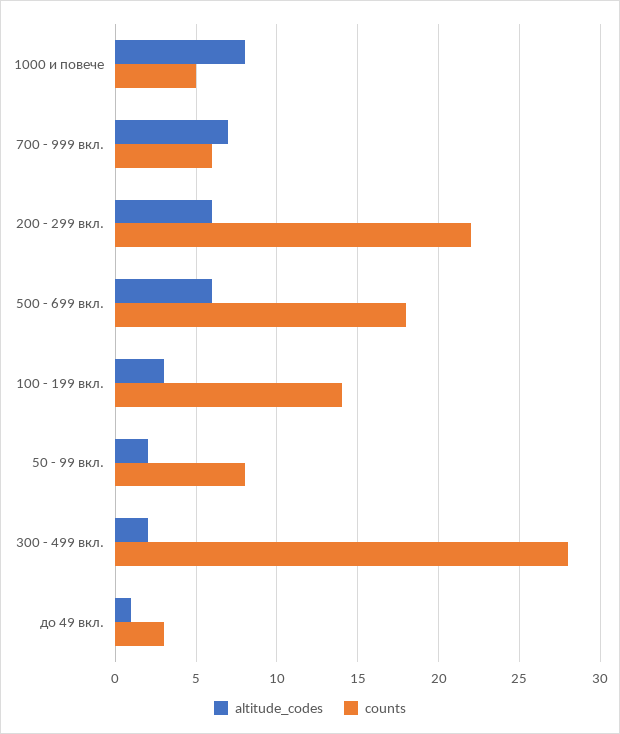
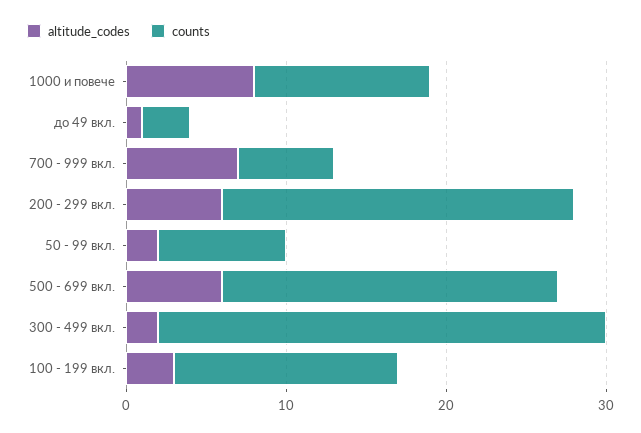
  {
    "altitude_codes": {
      "1000 и повече": 8,
      "700 - 999 вкл.": 7,
      "200 - 299 вкл.": 6,
      "500 - 699 вкл.": 6,
      "100 - 199 вкл.": 3,
      "50 - 99 вкл.": 2,
      "300 - 499 вкл.": 2,
      "до 49 вкл.": 1
    },
    "counts": {
-     "1000 и повече": 5,
+     "1000 и повече": 11,
      "700 - 999 вкл.": 6,
      "200 - 299 вкл.": 22,
-     "500 - 699 вкл.": 18,
+     "500 - 699 вкл.": 21,
      "100 - 199 вкл.": 14,
      "50 - 99 вкл.": 8,
      "300 - 499 вкл.": 28,
      "до 49 вкл.": 3
    }
  }

